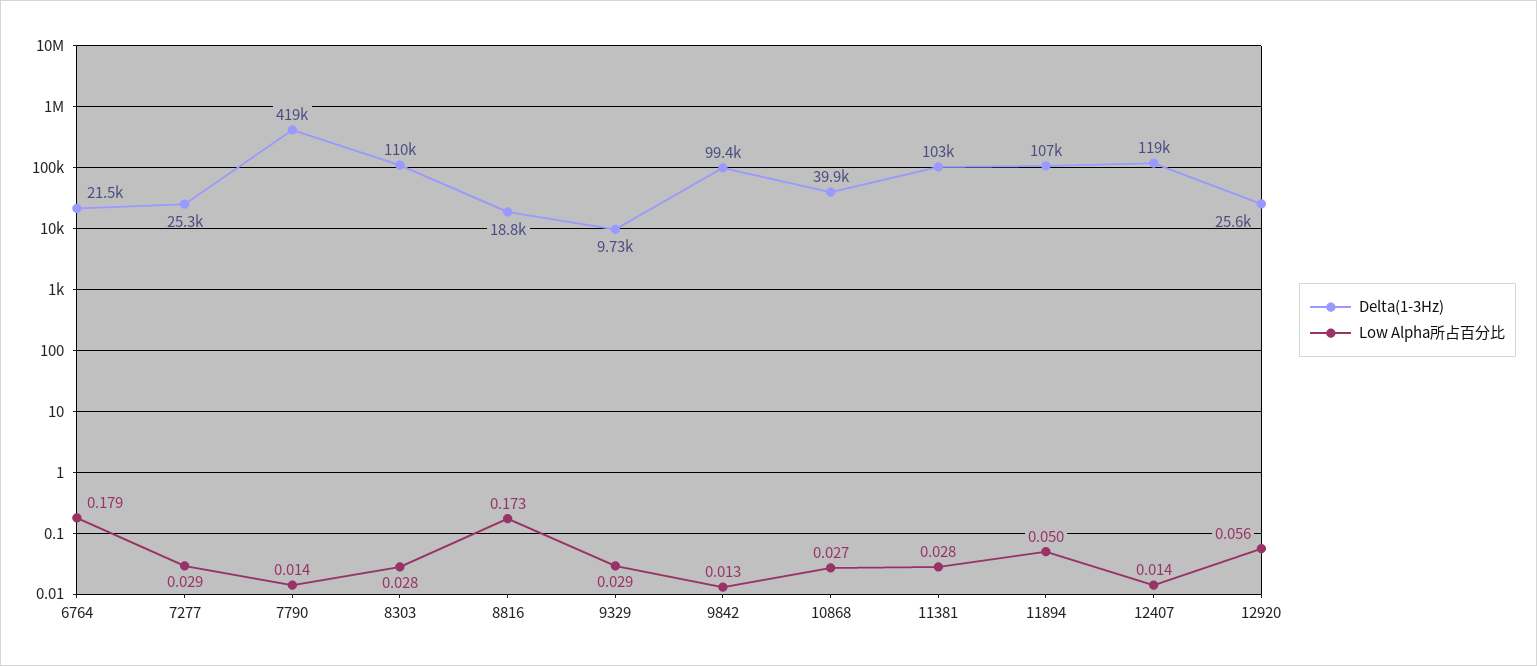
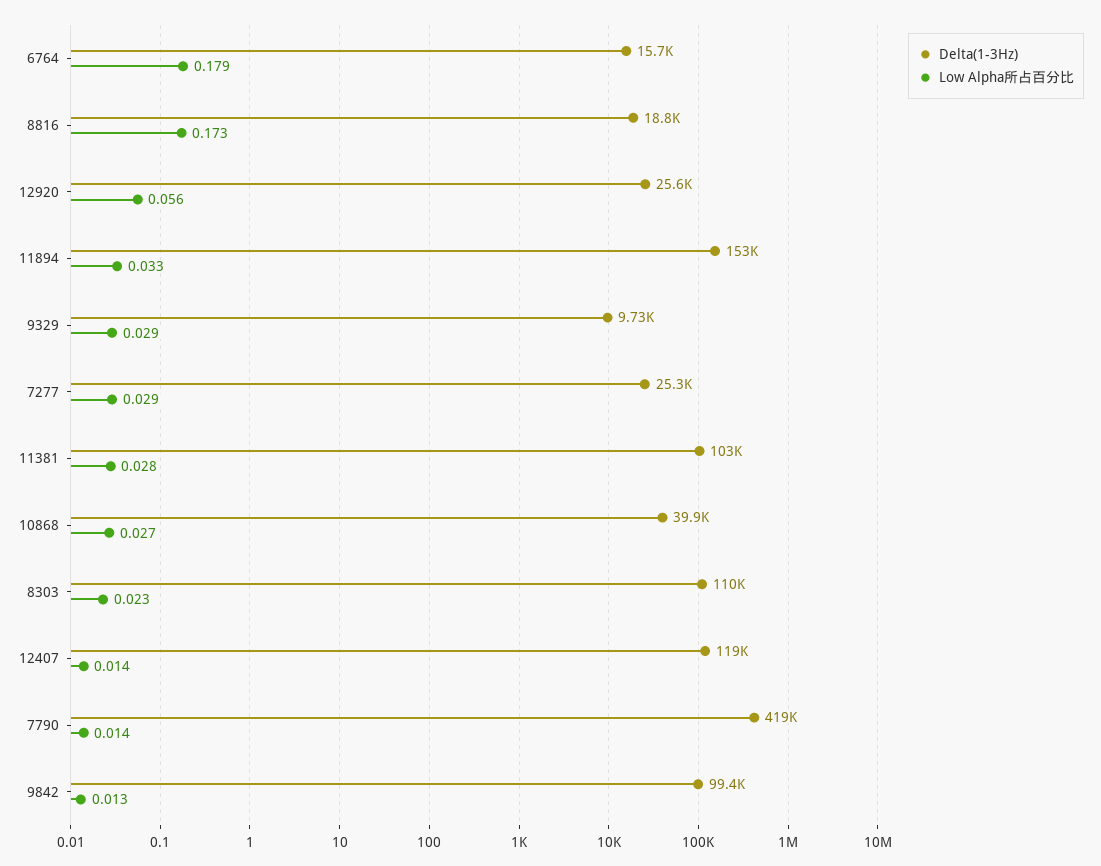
  {
    "Delta(1-3Hz)": {
-     "6764": 21500,
+     "6764": 15700,
      "7277": 25300,
      "7790": 419000,
      "8303": 110000,
      "8816": 18800,
      "9329": 9730,
      "9842": 99400,
      "10868": 39900,
      "11381": 103000,
-     "11894": 107000,
+     "11894": 153000,
      "12407": 119000,
      "12920": 25600
    },
    "Low Alpha所占百分比": {
      "6764": 0.179,
      "7277": 0.029,
      "7790": 0.014,
-     "8303": 0.028,
+     "8303": 0.023,
      "8816": 0.173,
      "9329": 0.029,
      "9842": 0.013,
      "10868": 0.027,
      "11381": 0.028,
-     "11894": 0.05,
+     "11894": 0.033,
      "12407": 0.014,
      "12920": 0.056
    }
  }

